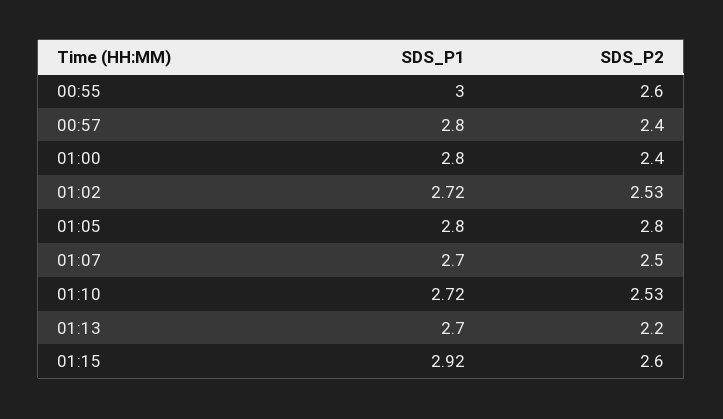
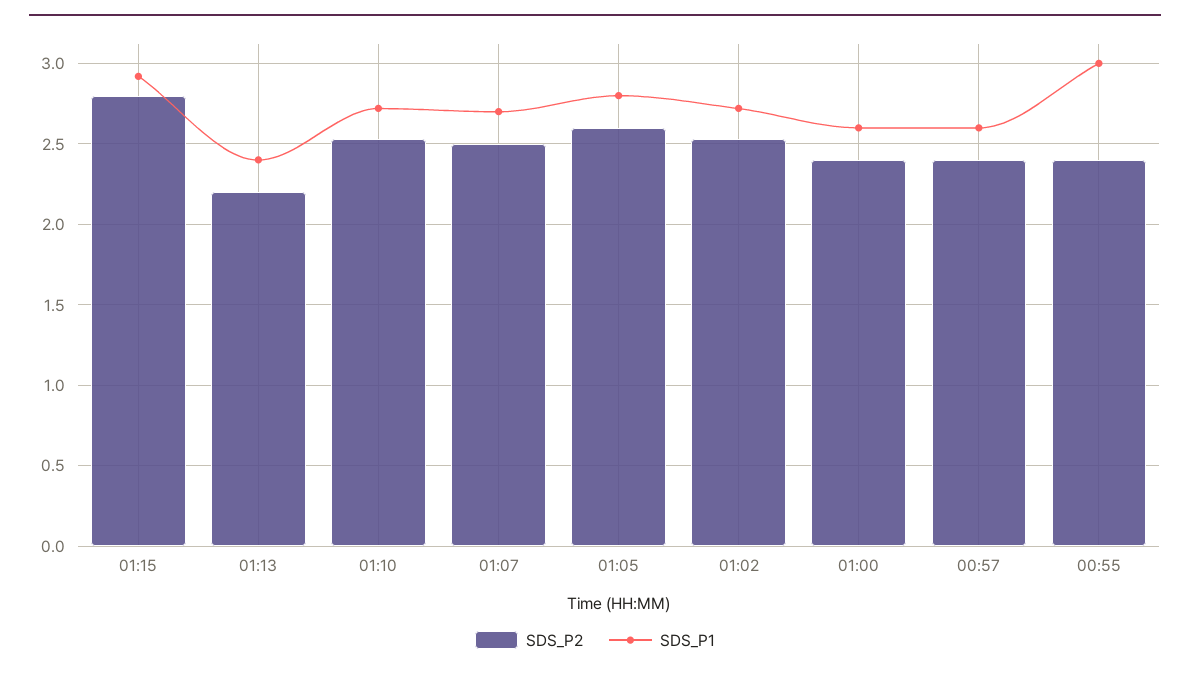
  {
    "SDS_P1": {
      "00:55": 3,
-     "00:57": 2.8,
+     "00:57": 2.6,
-     "01:00": 2.8,
+     "01:00": 2.6,
      "01:02": 2.72,
      "01:05": 2.8,
      "01:07": 2.7,
      "01:10": 2.72,
-     "01:13": 2.7,
+     "01:13": 2.4,
      "01:15": 2.92
    },
    "SDS_P2": {
-     "00:55": 2.6,
+     "00:55": 2.4,
      "00:57": 2.4,
      "01:00": 2.4,
      "01:02": 2.53,
-     "01:05": 2.8,
+     "01:05": 2.6,
      "01:07": 2.5,
      "01:10": 2.53,
      "01:13": 2.2,
-     "01:15": 2.6
+     "01:15": 2.8
    }
  }

